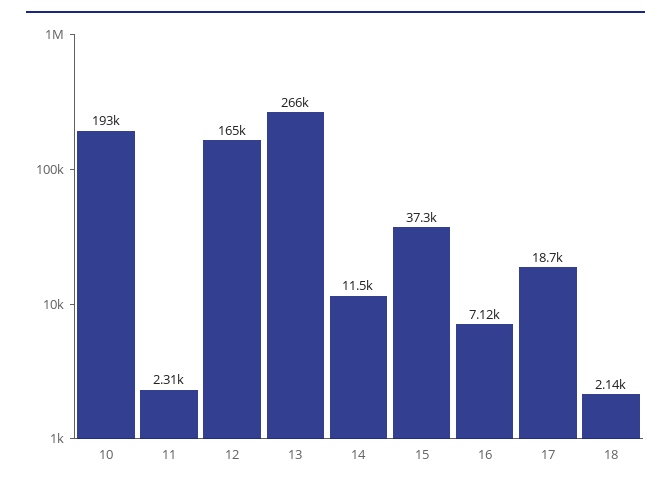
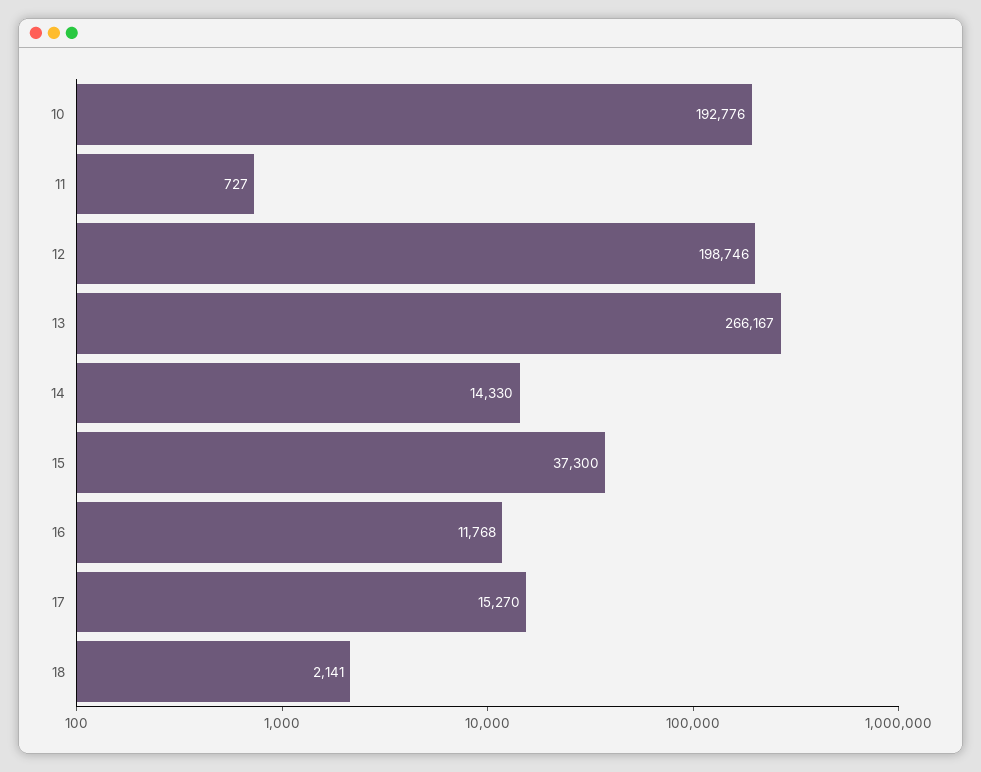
  {
    "10": 192776,
-   "11": 2310,
+   "11": 727,
-   "12": 165000,
+   "12": 198746,
    "13": 266167,
-   "14": 11500,
+   "14": 14330,
    "15": 37300,
-   "16": 7120,
+   "16": 11768,
-   "17": 18700,
+   "17": 15270,
    "18": 2141
  }

